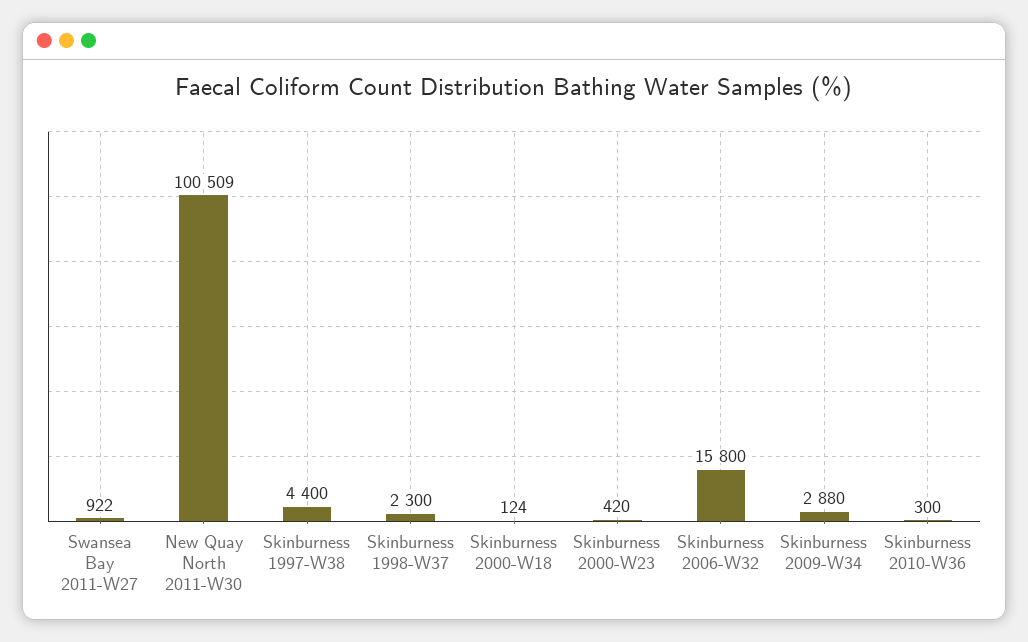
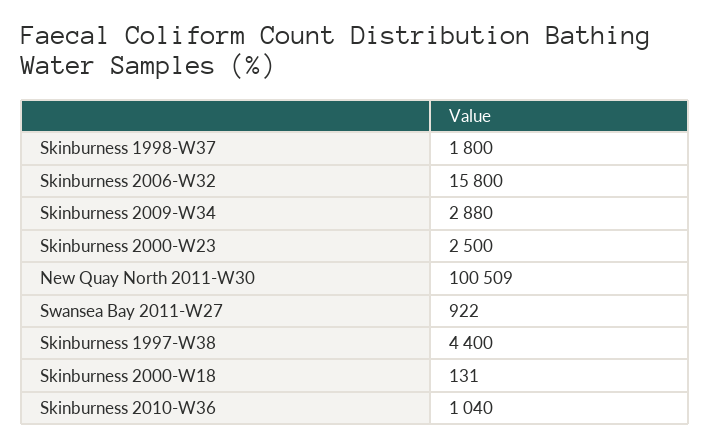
  {
    "Swansea Bay 2011-W27": 922,
    "New Quay North 2011-W30": 100509,
    "Skinburness 1997-W38": 4400,
-   "Skinburness 1998-W37": 2300,
+   "Skinburness 1998-W37": 1800,
-   "Skinburness 2000-W18": 124,
+   "Skinburness 2000-W18": 131,
-   "Skinburness 2000-W23": 420,
+   "Skinburness 2000-W23": 2500,
    "Skinburness 2006-W32": 15800,
    "Skinburness 2009-W34": 2880,
-   "Skinburness 2010-W36": 300
+   "Skinburness 2010-W36": 1040
  }

